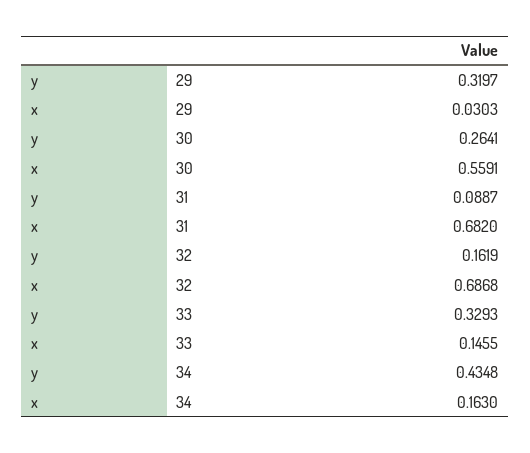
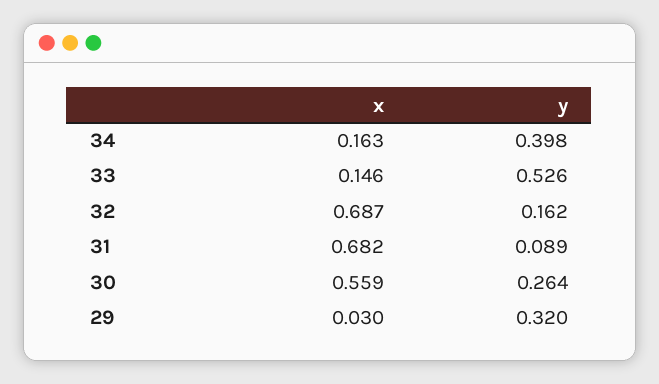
  {
    "y": {
      "29": 0.3197,
      "30": 0.2641,
      "31": 0.0887,
      "32": 0.1619,
-     "33": 0.3293,
+     "33": 0.526,
-     "34": 0.4348
+     "34": 0.398
    },
    "x": {
      "29": 0.0303,
      "30": 0.5591,
      "31": 0.682,
      "32": 0.6868,
      "33": 0.1455,
      "34": 0.163
    }
  }

